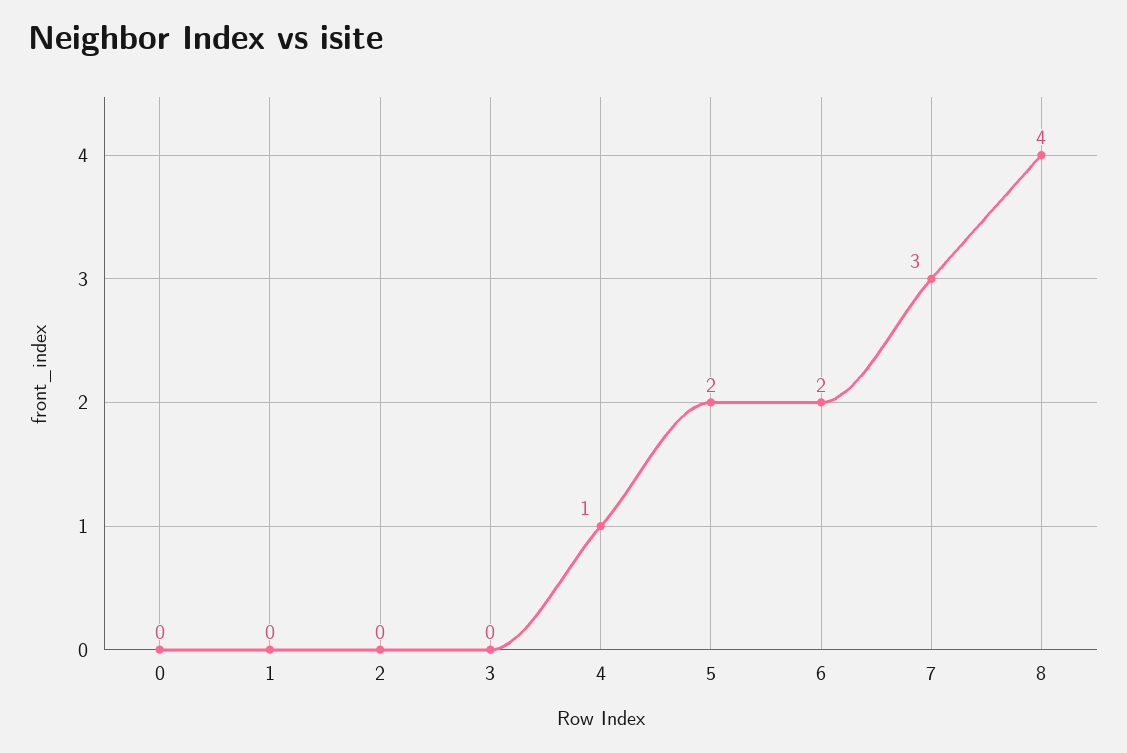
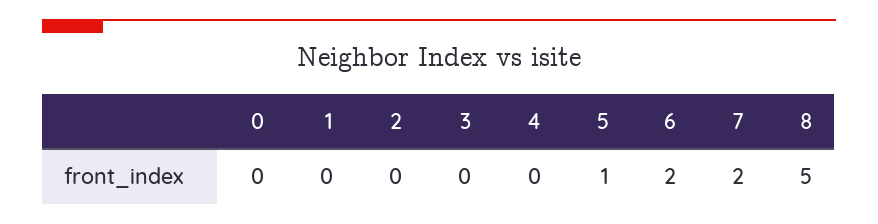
  {
    "0": 0,
    "1": 0,
    "2": 0,
    "3": 0,
-   "4": 1,
+   "4": 0,
-   "5": 2,
+   "5": 1,
    "6": 2,
-   "7": 3,
+   "7": 2,
-   "8": 4
+   "8": 5
  }

